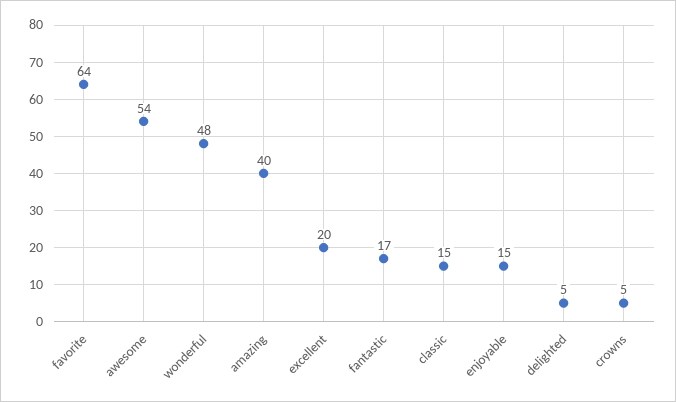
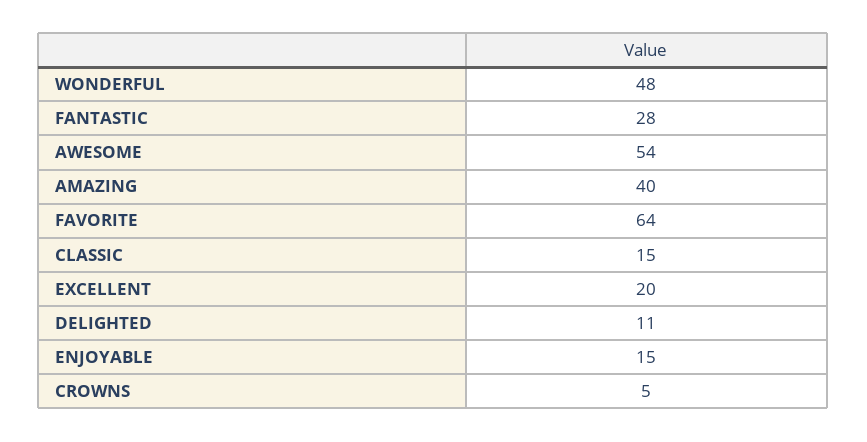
  {
    "favorite": 64,
    "awesome": 54,
    "wonderful": 48,
    "amazing": 40,
    "excellent": 20,
-   "fantastic": 17,
+   "fantastic": 28,
    "classic": 15,
    "enjoyable": 15,
-   "delighted": 5,
+   "delighted": 11,
    "crowns": 5
  }

